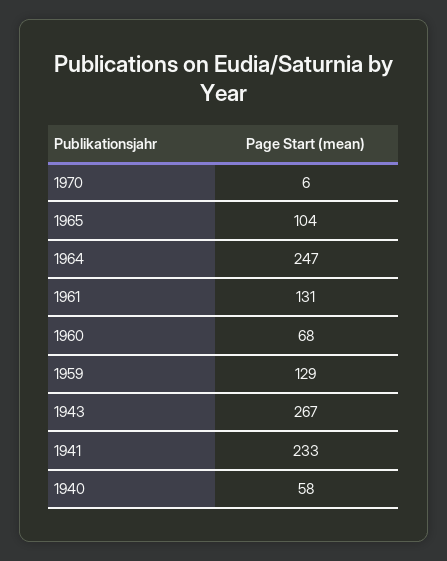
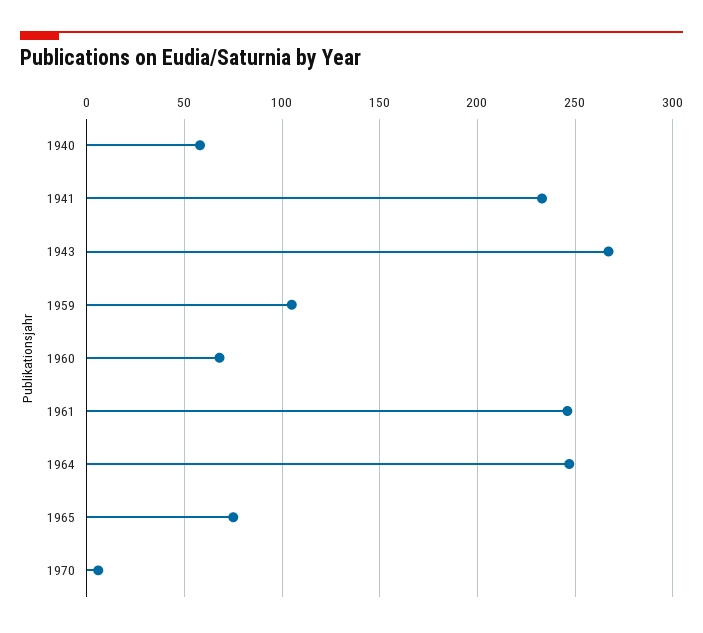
  {
    "1970": 6,
-   "1965": 104,
+   "1965": 75,
    "1964": 247,
-   "1961": 131,
+   "1961": 245,
    "1960": 68,
-   "1959": 129,
+   "1959": 105,
    "1943": 267,
    "1941": 233,
    "1940": 58
  }

